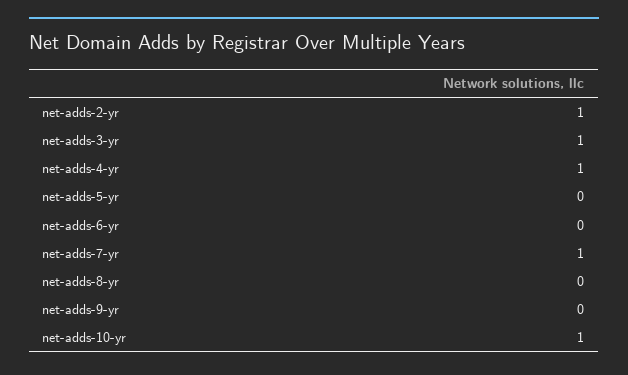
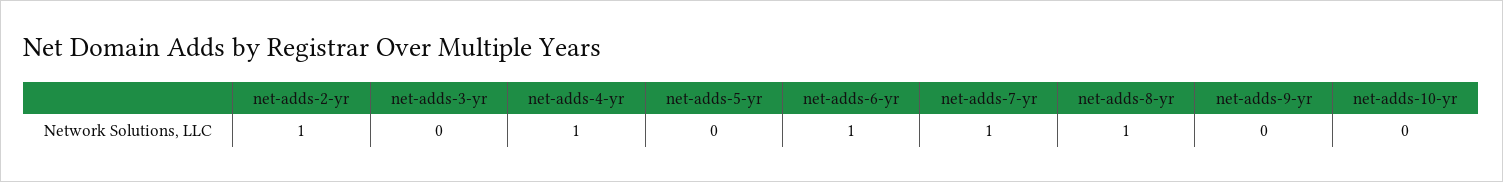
  {
    "net-adds-2-yr": 1,
-   "net-adds-3-yr": 1,
+   "net-adds-3-yr": 0,
    "net-adds-4-yr": 1,
    "net-adds-5-yr": 0,
-   "net-adds-6-yr": 0,
+   "net-adds-6-yr": 1,
    "net-adds-7-yr": 1,
-   "net-adds-8-yr": 0,
+   "net-adds-8-yr": 1,
    "net-adds-9-yr": 0,
-   "net-adds-10-yr": 1
+   "net-adds-10-yr": 0
  }

